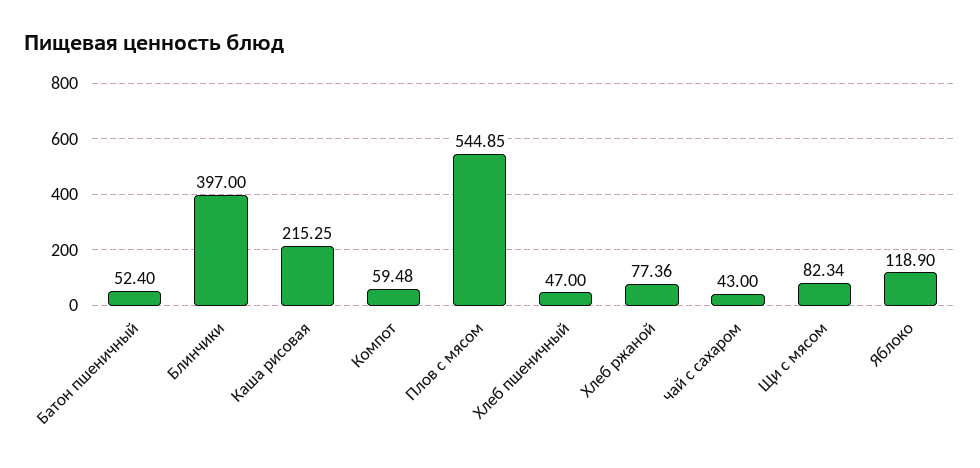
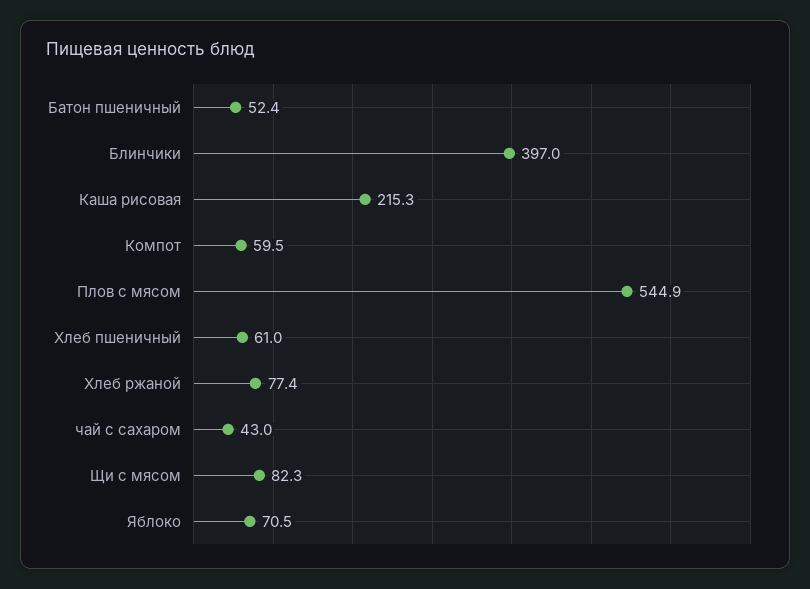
  {
    "Батон пшеничный": 52.4,
    "Блинчики": 397,
    "Каша рисовая": 215.25,
    "Компот": 59.48,
    "Плов с мясом": 544.85,
-   "Хлеб пшеничный": 47,
+   "Хлеб пшеничный": 61,
    "Хлеб ржаной": 77.36,
    "чай с сахаром": 43,
    "Щи с мясом": 82.34,
-   "Яблоко": 118.9
+   "Яблоко": 70.5
  }

